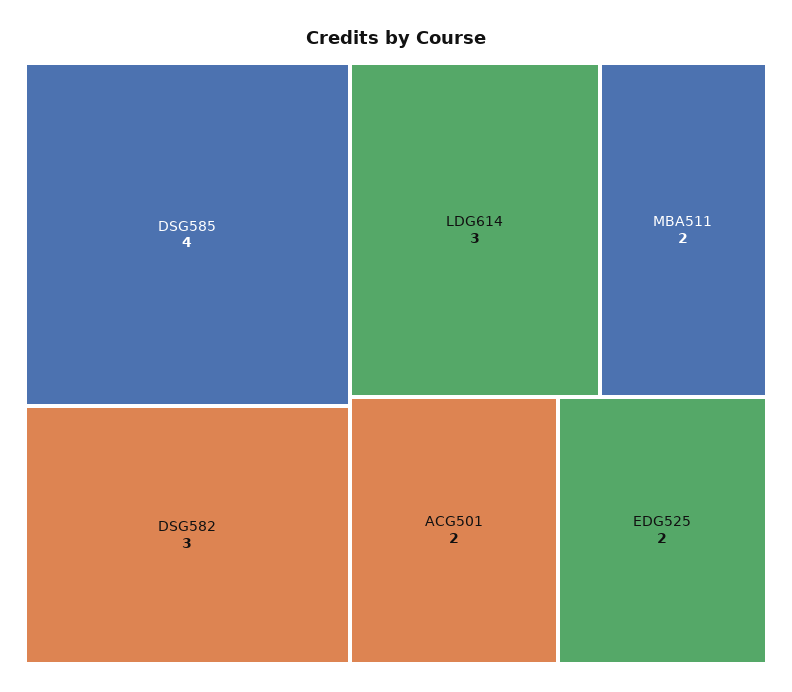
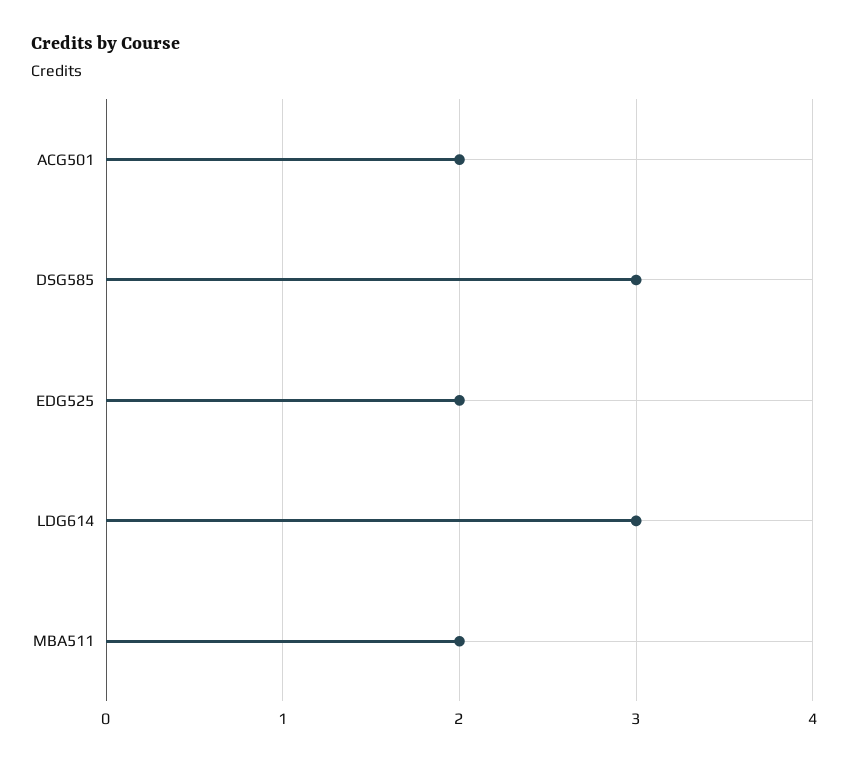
  {
-   "DSG585": 4,
+   "DSG585": 3,
-   "DSG582": 3,
    "LDG614": 3,
    "MBA511": 2,
    "ACG501": 2,
    "EDG525": 2
  }

